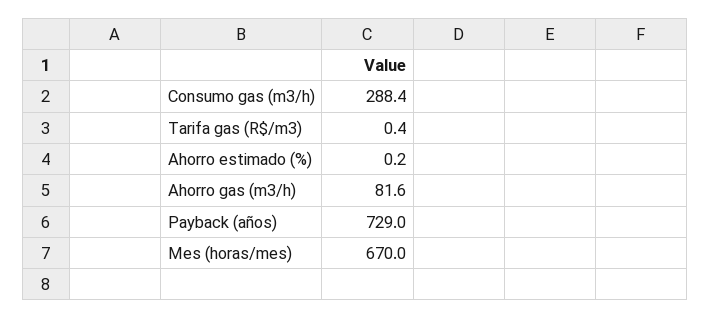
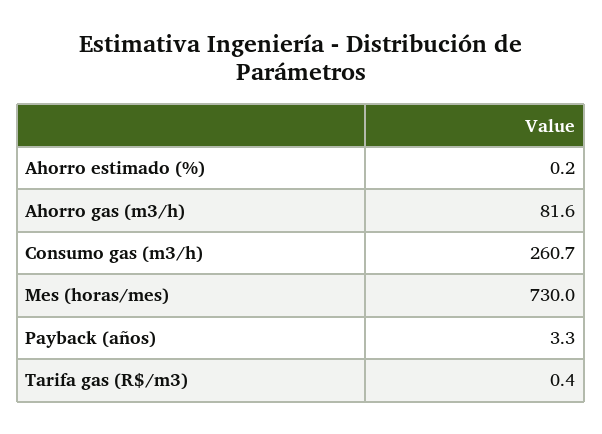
  {
-   "Consumo gas (m3/h)": 288.4,
+   "Consumo gas (m3/h)": 260.7,
    "Tarifa gas (R$/m3)": 0.4,
    "Ahorro estimado (%)": 0.2,
    "Ahorro gas (m3/h)": 81.6,
-   "Payback (años)": 729,
+   "Payback (años)": 3.3,
-   "Mes (horas/mes)": 670
+   "Mes (horas/mes)": 730
  }

